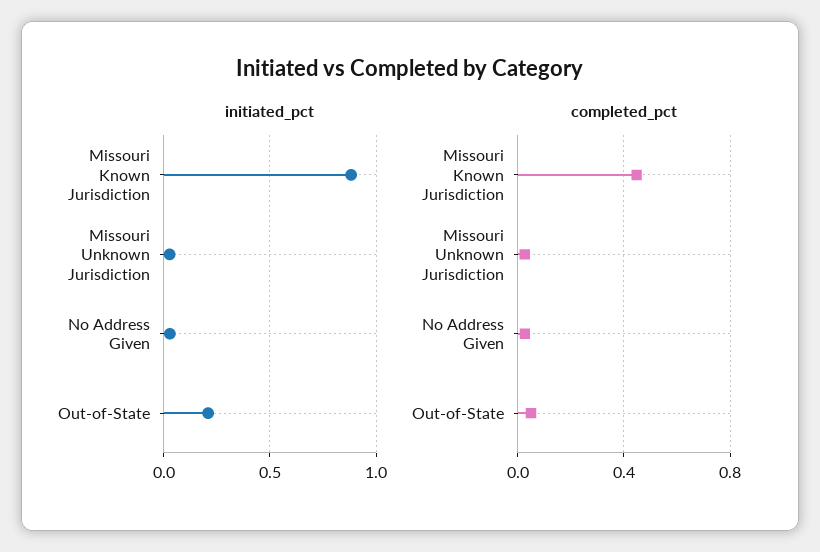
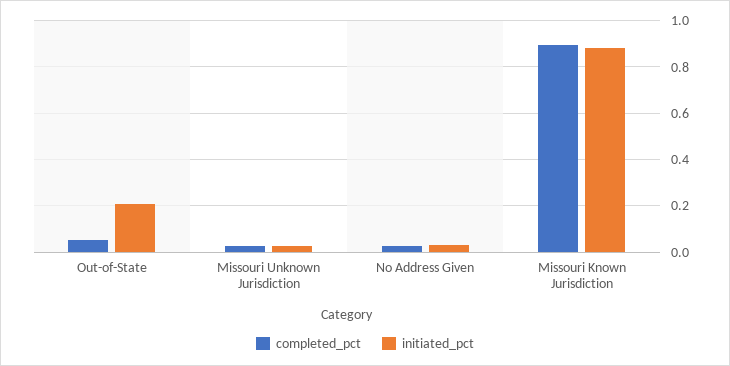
  {
    "initiated_pct": {
      "Missouri Known Jurisdiction": 0.9,
      "Missouri Unknown Jurisdiction": 0.05,
      "No Address Given": 0.05,
      "Out-of-State": 0.2
    },
    "completed_pct": {
-     "Missouri Known Jurisdiction": 0.45,
+     "Missouri Known Jurisdiction": 0.9,
      "Missouri Unknown Jurisdiction": 0.05,
      "No Address Given": 0.05,
      "Out-of-State": 0.05
    }
  }

